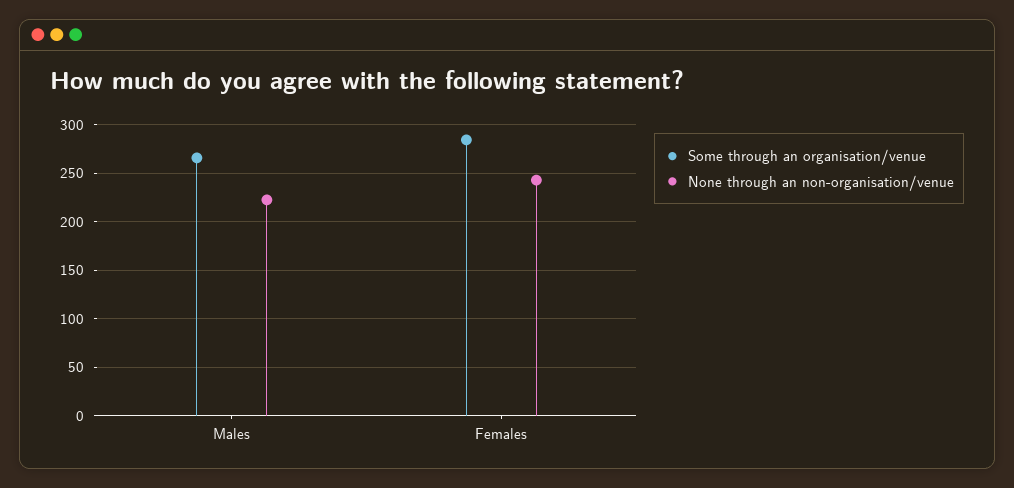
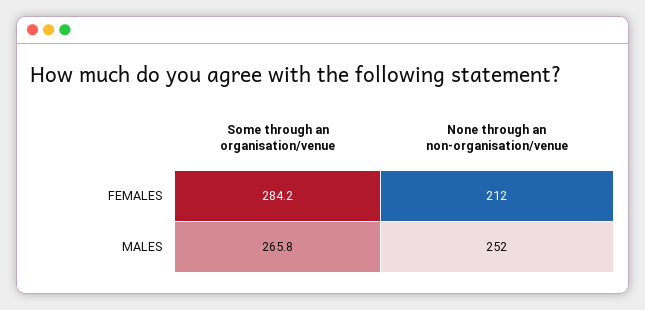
  {
    "Some through an organisation/venue": {
      "Males": 265.8,
      "Females": 284.2
    },
    "None through an non-organisation/venue": {
-     "Males": 220,
+     "Males": 252,
-     "Females": 240
+     "Females": 212
    }
  }

